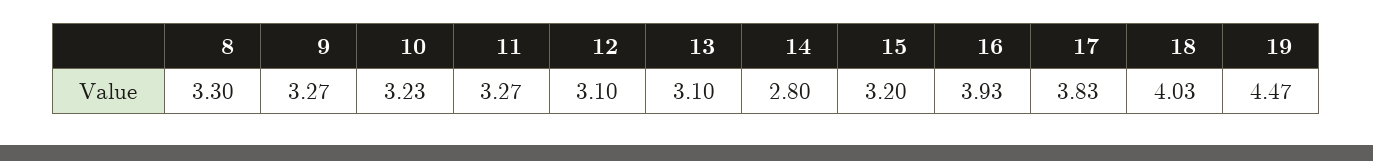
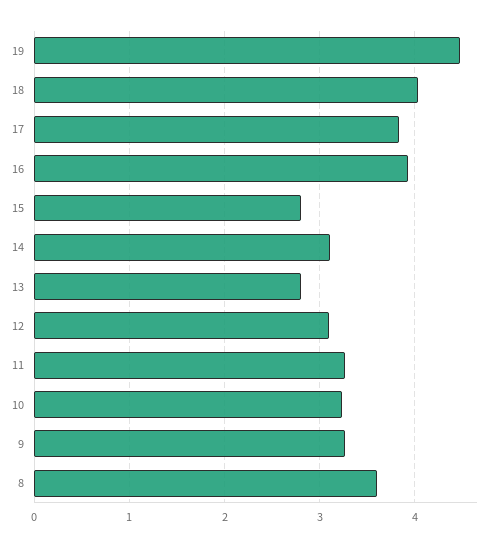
  {
-   "8": 3.3,
+   "8": 3.6,
    "9": 3.27,
    "10": 3.23,
    "11": 3.27,
    "12": 3.1,
-   "13": 3.1,
+   "13": 2.8,
-   "14": 2.8,
+   "14": 3.1,
-   "15": 3.2,
+   "15": 2.8,
    "16": 3.93,
    "17": 3.83,
    "18": 4.03,
    "19": 4.47
  }

